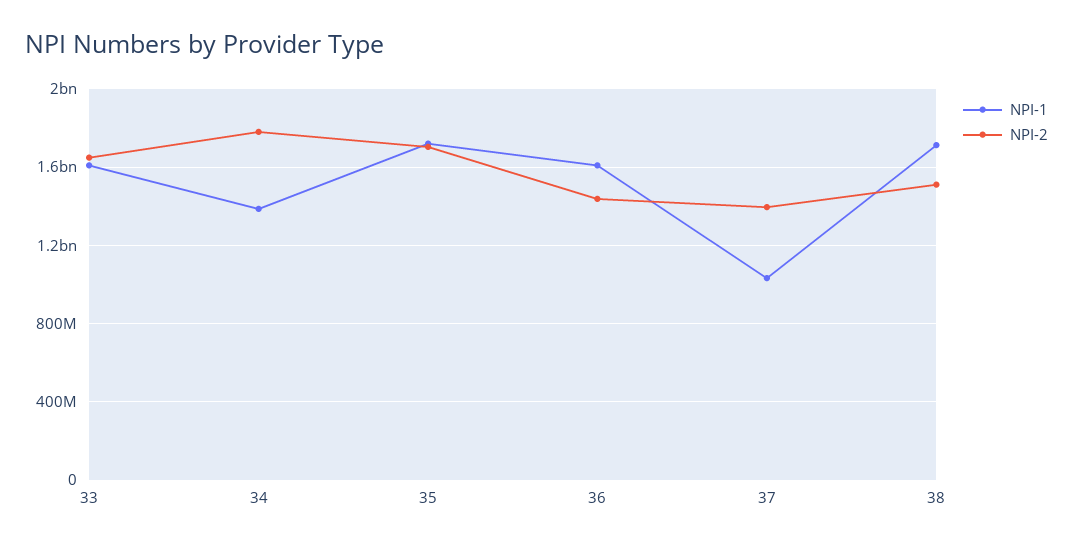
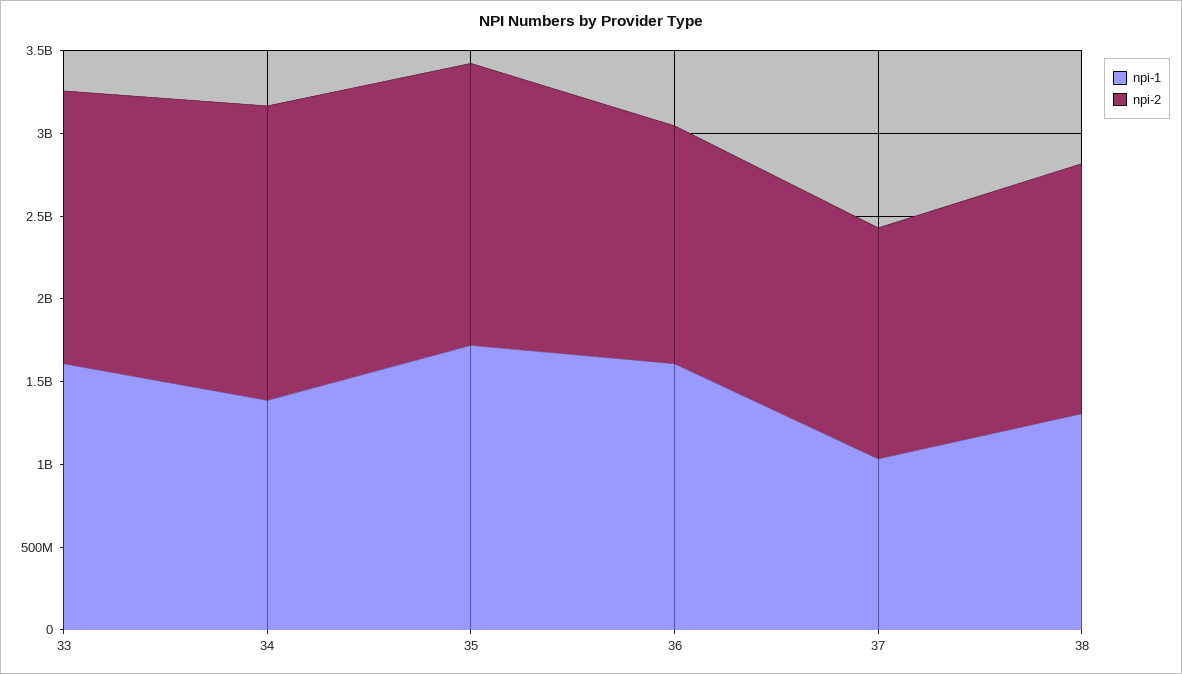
  {
    "NPI-1": {
      "33": 1600000000,
      "34": 1400000000,
      "35": 1700000000,
      "36": 1600000000,
      "37": 1050000000,
-     "38": 1700000000
+     "38": 1300000000
    },
    "NPI-2": {
      "33": 1650000000,
      "34": 1800000000,
      "35": 1700000000,
      "36": 1450000000,
      "37": 1400000000,
      "38": 1500000000
    }
  }

